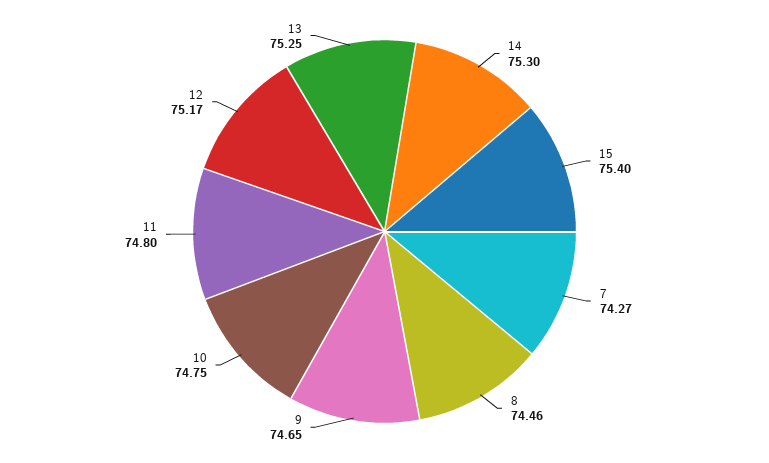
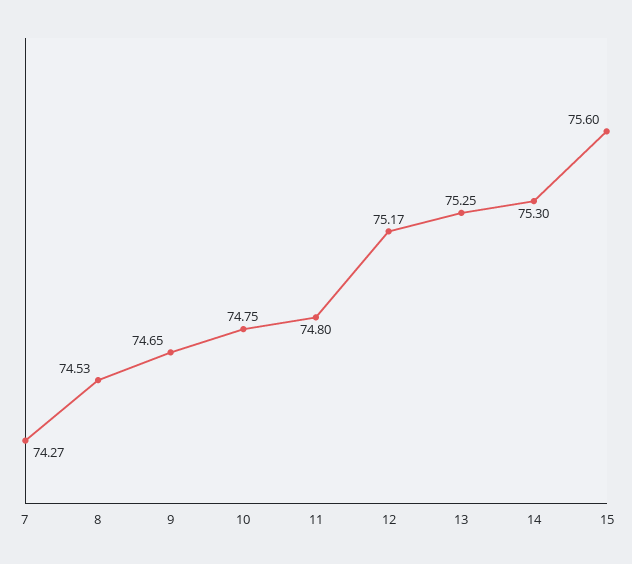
  {
    "14": 75.3,
-   "15": 75.4,
+   "15": 75.6,
    "7": 74.27,
-   "8": 74.46,
+   "8": 74.53,
    "9": 74.65,
    "10": 74.75,
    "11": 74.8,
    "12": 75.17,
    "13": 75.25
  }

